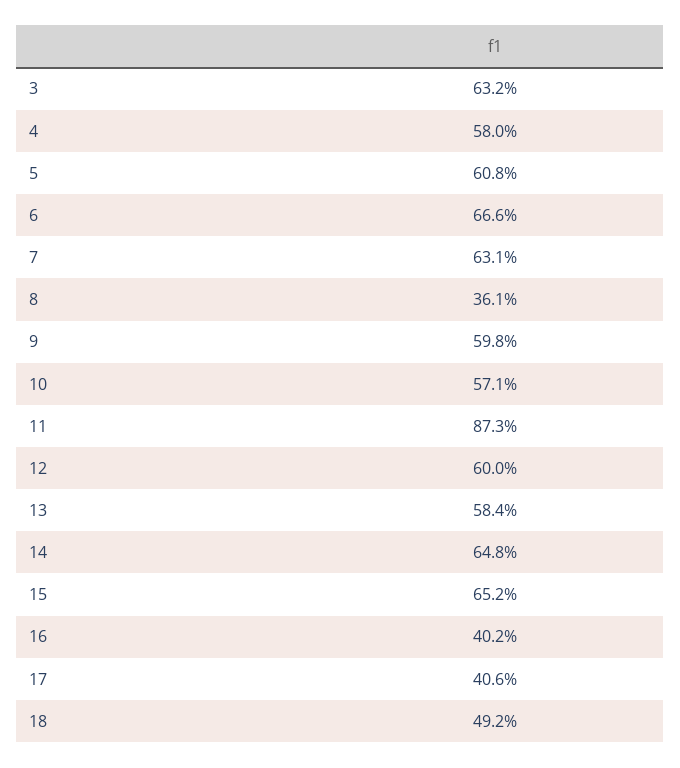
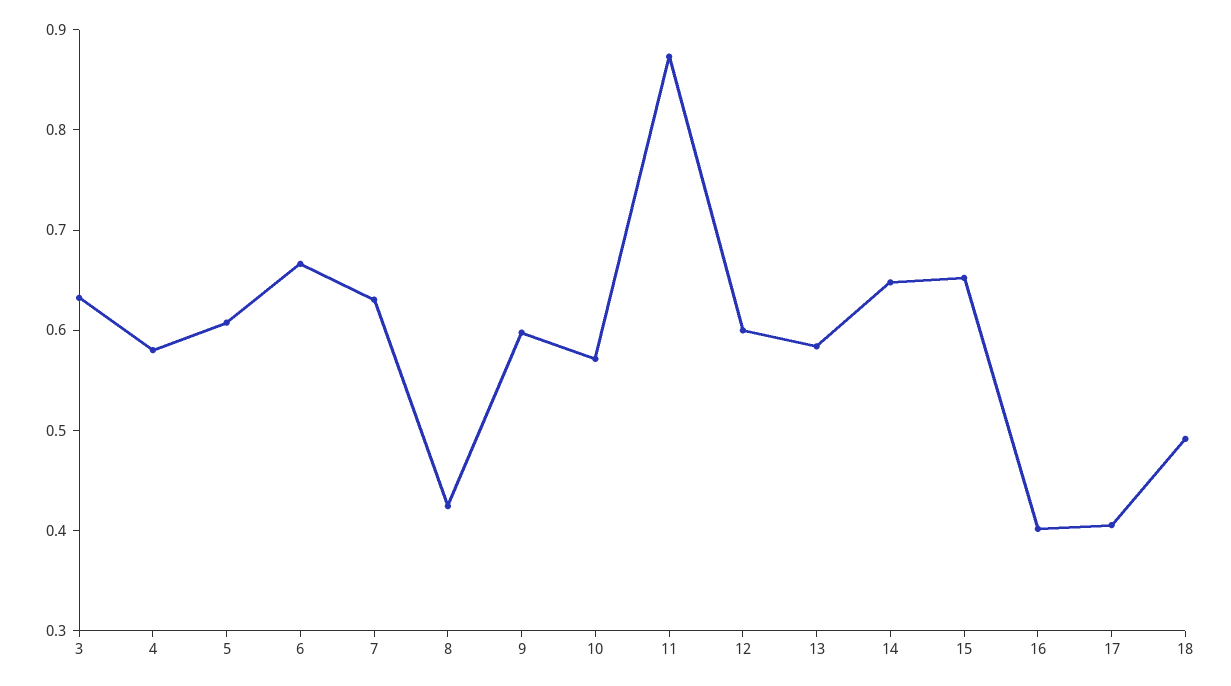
  {
    "3": 0.632,
    "4": 0.58,
    "5": 0.608,
    "6": 0.666,
    "7": 0.631,
-   "8": 0.361,
+   "8": 0.42,
    "9": 0.598,
    "10": 0.571,
    "11": 0.873,
    "12": 0.6,
    "13": 0.584,
    "14": 0.648,
    "15": 0.652,
    "16": 0.402,
    "17": 0.406,
    "18": 0.492
  }

